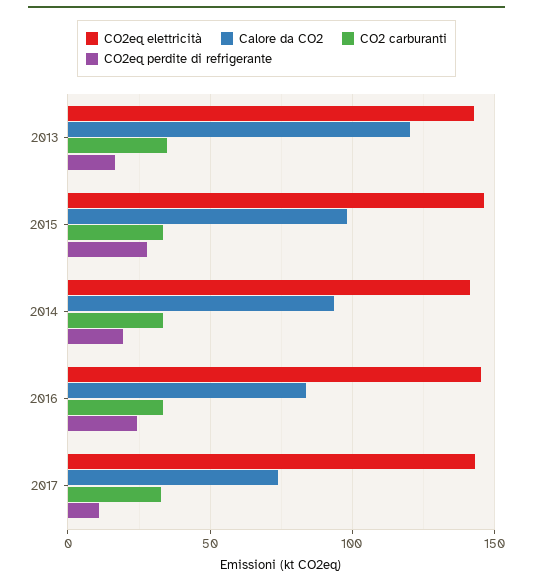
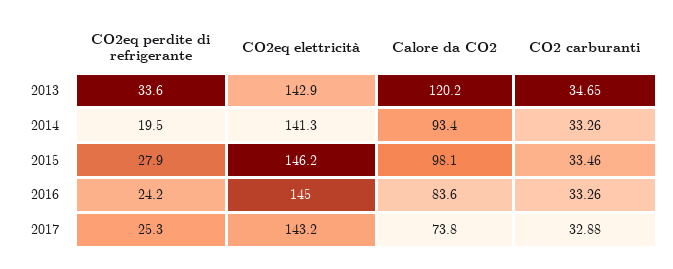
  {
    "CO2eq elettricità": {
      "2013": 142.9,
      "2015": 146.2,
      "2014": 141.3,
      "2016": 145,
      "2017": 143.2
    },
    "Calore da CO2": {
      "2013": 120.2,
      "2015": 98.1,
      "2014": 93.4,
      "2016": 83.6,
      "2017": 73.8
    },
    "CO2 carburanti": {
      "2013": 34.65,
      "2015": 33.46,
      "2014": 33.26,
      "2016": 33.26,
      "2017": 32.88
    },
    "CO2eq perdite di refrigerante": {
-     "2013": 15,
+     "2013": 33.6,
      "2015": 27.9,
      "2014": 19.5,
      "2016": 24.2,
-     "2017": 10
+     "2017": 25.3
    }
  }

